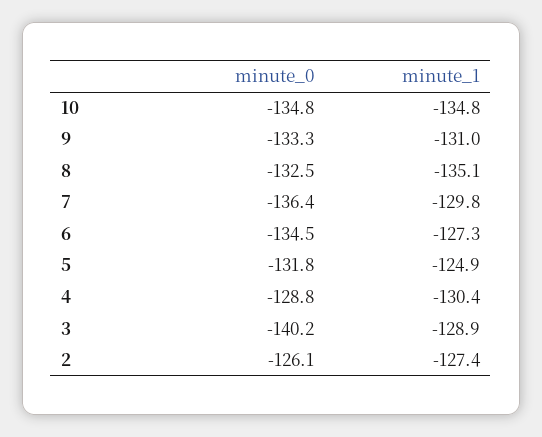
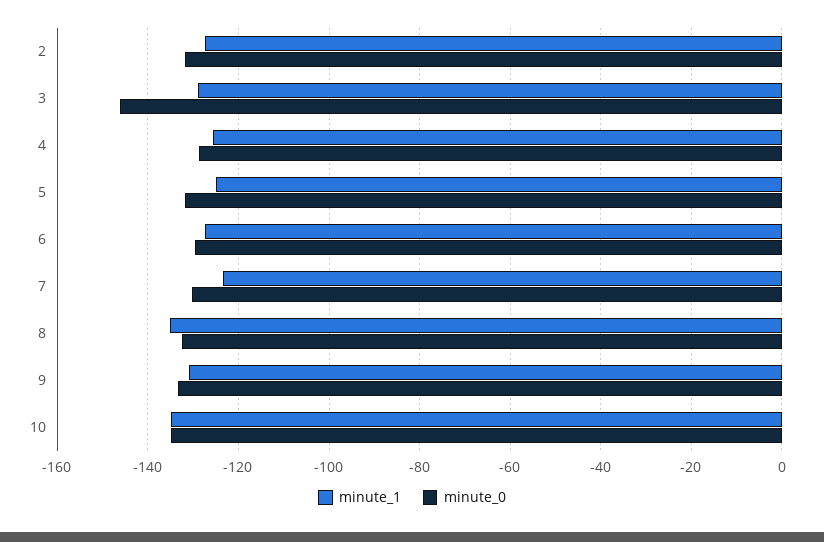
  {
    "minute_0": {
      "10": -134.8,
      "9": -133.3,
      "8": -132.5,
-     "7": -136.4,
+     "7": -130,
-     "6": -134.5,
+     "6": -130,
      "5": -131.8,
      "4": -128.8,
-     "3": -140.2,
+     "3": -146,
-     "2": -126.1
+     "2": -132
    },
    "minute_1": {
      "10": -134.8,
      "9": -131,
      "8": -135.1,
-     "7": -129.8,
+     "7": -124,
      "6": -127.3,
      "5": -124.9,
-     "4": -130.4,
+     "4": -126,
      "3": -128.9,
      "2": -127.4
    }
  }

